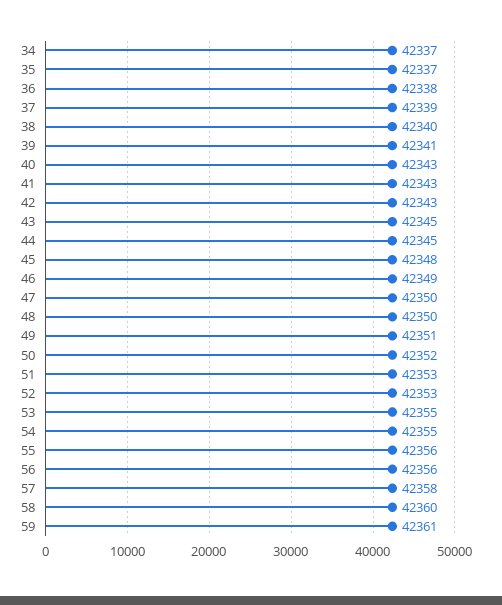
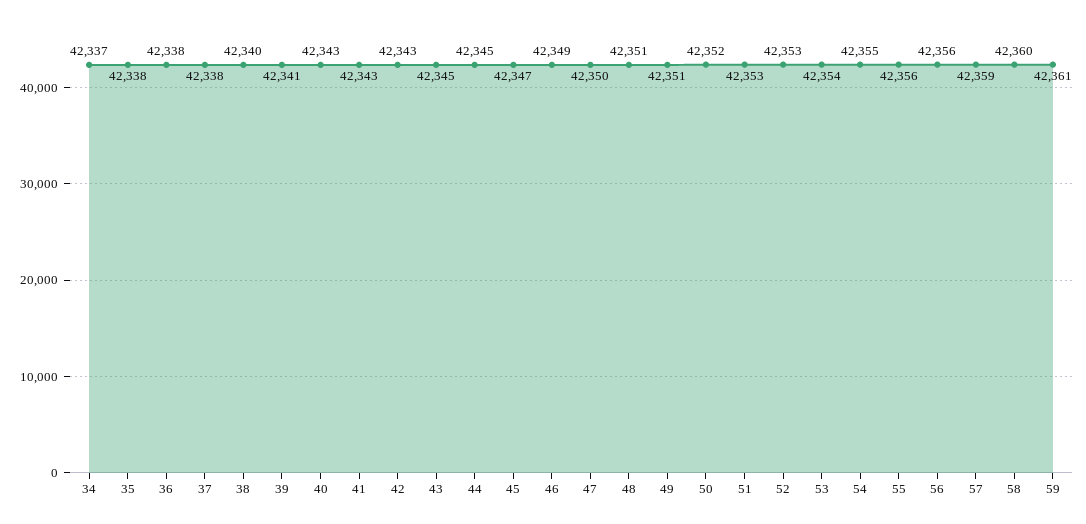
  {
    "34": 42337,
-   "35": 42337,
+   "35": 42338,
    "36": 42338,
-   "37": 42339,
+   "37": 42338,
    "38": 42340,
    "39": 42341,
    "40": 42343,
    "41": 42343,
    "42": 42343,
    "43": 42345,
    "44": 42345,
-   "45": 42348,
+   "45": 42347,
    "46": 42349,
    "47": 42350,
-   "48": 42350,
+   "48": 42351,
    "49": 42351,
    "50": 42352,
    "51": 42353,
    "52": 42353,
-   "53": 42355,
+   "53": 42354,
    "54": 42355,
    "55": 42356,
    "56": 42356,
-   "57": 42358,
+   "57": 42359,
    "58": 42360,
    "59": 42361
  }

